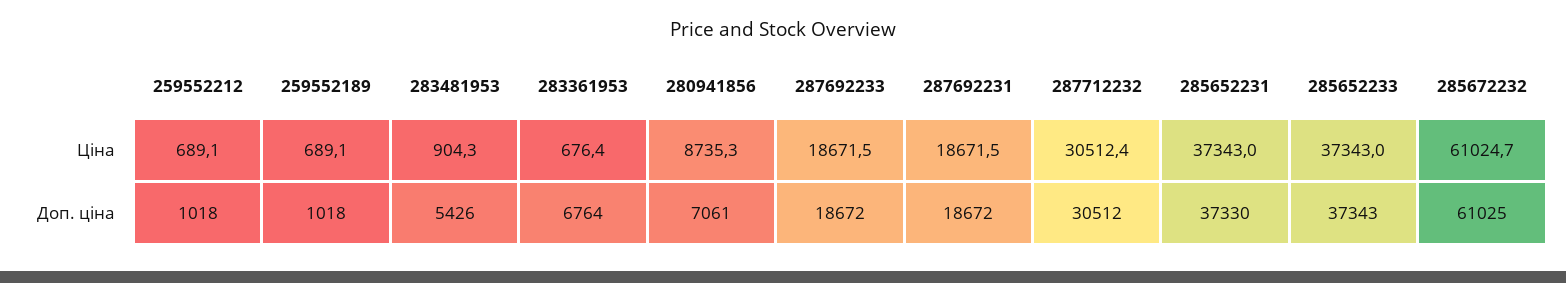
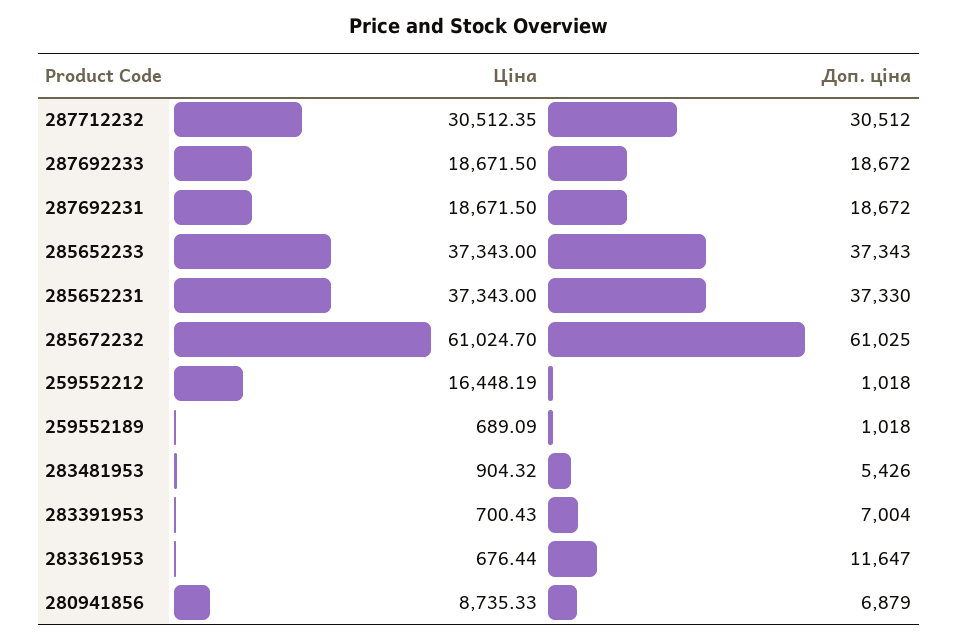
  {
    "259552212": {
-     "Ціна": 689.1,
+     "Ціна": 16448.19,
      "Доп. ціна": 1018
    },
    "259552189": {
      "Ціна": 689.09,
      "Доп. ціна": 1018
    },
    "283481953": {
      "Ціна": 904.32,
      "Доп. ціна": 5426
    },
    "283361953": {
      "Ціна": 676.44,
-     "Доп. ціна": 6764
+     "Доп. ціна": 11647
    },
    "280941856": {
      "Ціна": 8735.33,
-     "Доп. ціна": 7061
+     "Доп. ціна": 6879
    },
    "287692233": {
      "Ціна": 18671.5,
      "Доп. ціна": 18672
    },
    "287692231": {
      "Ціна": 18671.5,
      "Доп. ціна": 18672
    },
    "287712232": {
      "Ціна": 30512.35,
      "Доп. ціна": 30512
    },
    "285652231": {
      "Ціна": 37343,
      "Доп. ціна": 37330
    },
    "285652233": {
      "Ціна": 37343,
      "Доп. ціна": 37343
    },
    "285672232": {
      "Ціна": 61024.7,
      "Доп. ціна": 61025
-   }
+   },
+   "283391953": {
+     "Ціна": 700.43,
+     "Доп. ціна": 7004
+   }
  }

